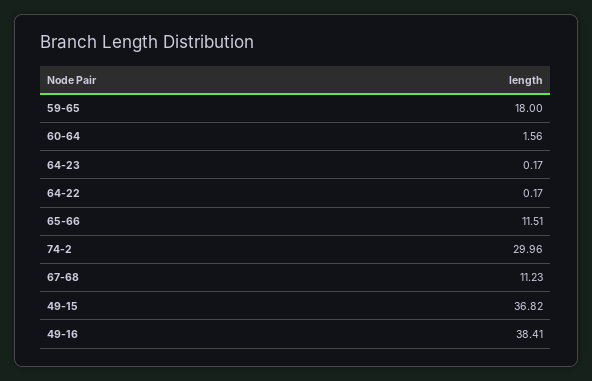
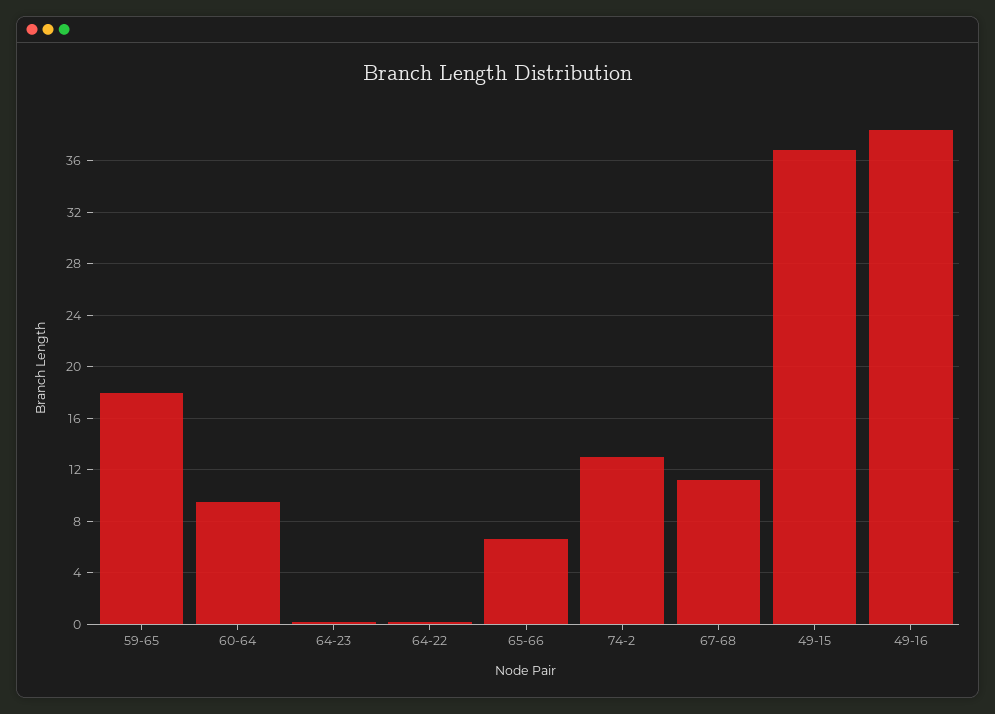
  {
    "59-65": 18,
-   "60-64": 1.56,
+   "60-64": 9.5,
    "64-23": 0.17,
    "64-22": 0.17,
-   "65-66": 11.51,
+   "65-66": 6.5,
-   "74-2": 29.96,
+   "74-2": 13,
    "67-68": 11.23,
    "49-15": 36.82,
    "49-16": 38.41
  }

